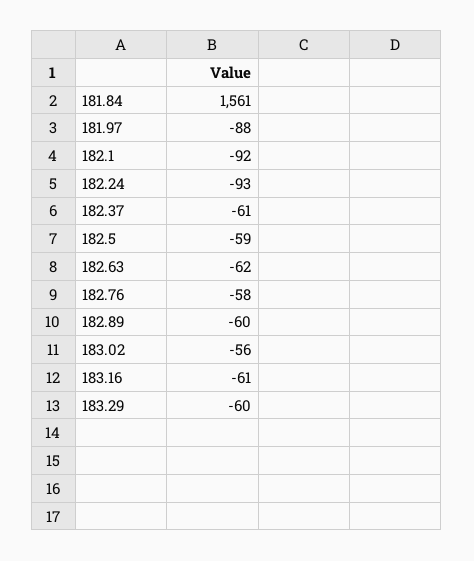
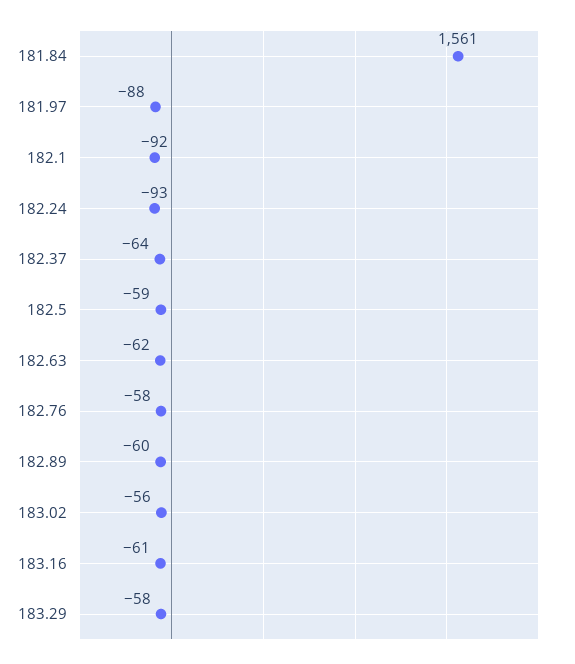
  {
    "181.84": 1561,
    "181.97": -88,
    "182.1": -92,
    "182.24": -93,
-   "182.37": -61,
+   "182.37": -64,
    "182.5": -59,
    "182.63": -62,
    "182.76": -58,
    "182.89": -60,
    "183.02": -56,
    "183.16": -61,
-   "183.29": -60
+   "183.29": -58
  }

